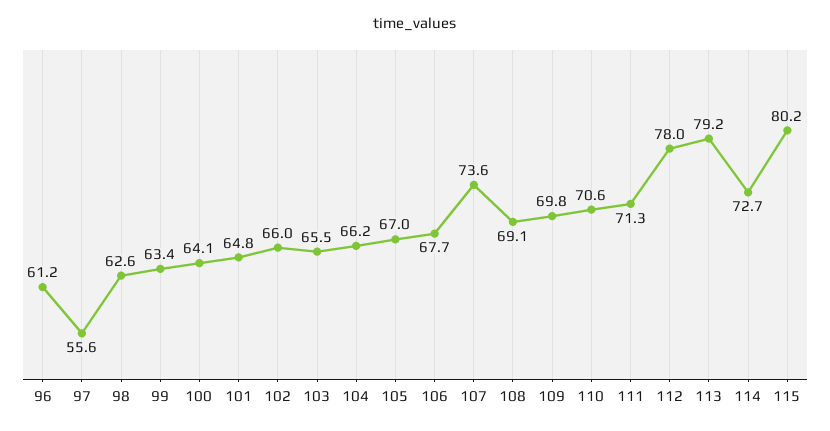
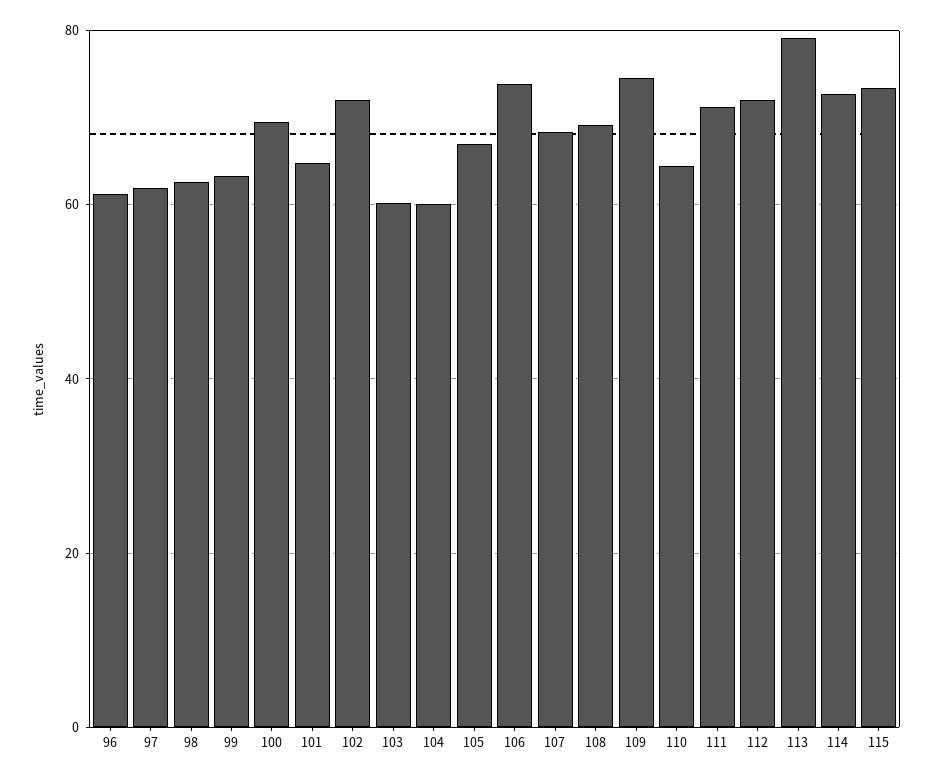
  {
    "96": 61.2,
-   "97": 55.6,
+   "97": 62,
    "98": 62.6,
    "99": 63.4,
-   "100": 64.1,
+   "100": 70,
    "101": 64.8,
-   "102": 66,
+   "102": 72,
-   "103": 65.5,
+   "103": 60,
-   "104": 66.2,
+   "104": 60,
    "105": 67,
-   "106": 67.7,
+   "106": 74,
-   "107": 73.6,
+   "107": 68,
    "108": 69.1,
-   "109": 69.8,
+   "109": 74,
-   "110": 70.6,
+   "110": 64,
    "111": 71.3,
-   "112": 78,
+   "112": 72,
    "113": 79.2,
    "114": 72.7,
-   "115": 80.2
+   "115": 74
  }

